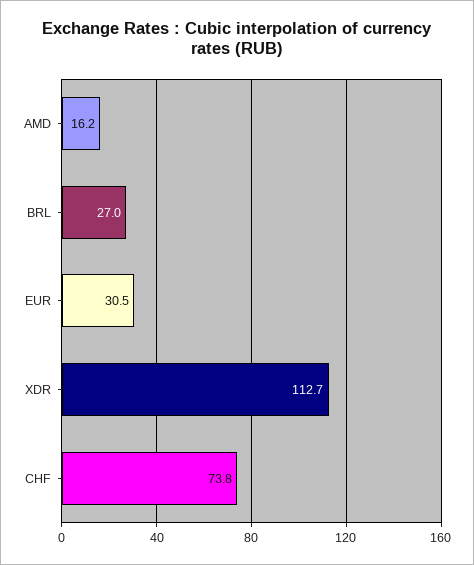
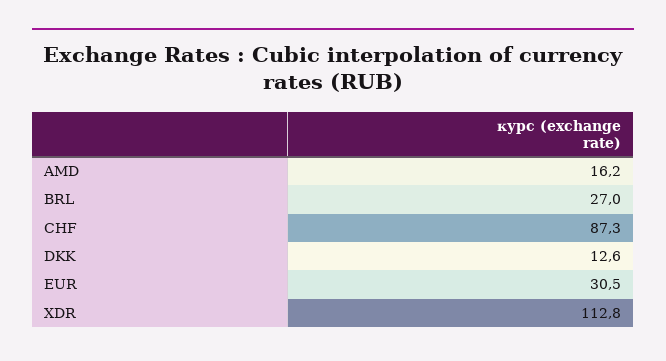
  {
    "AMD": 16.2,
    "BRL": 27,
    "EUR": 30.5,
-   "XDR": 112.7,
+   "XDR": 112.8,
-   "CHF": 73.8
+   "CHF": 87.3,
+   "DKK": 12.6
  }

